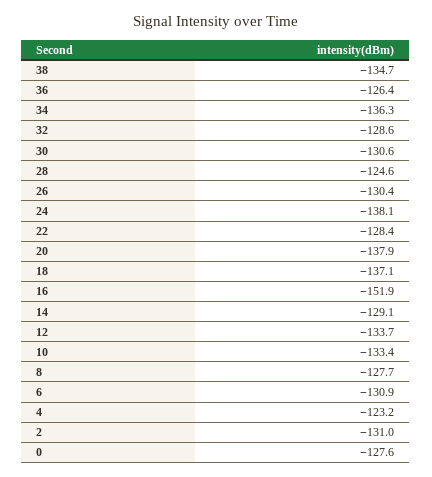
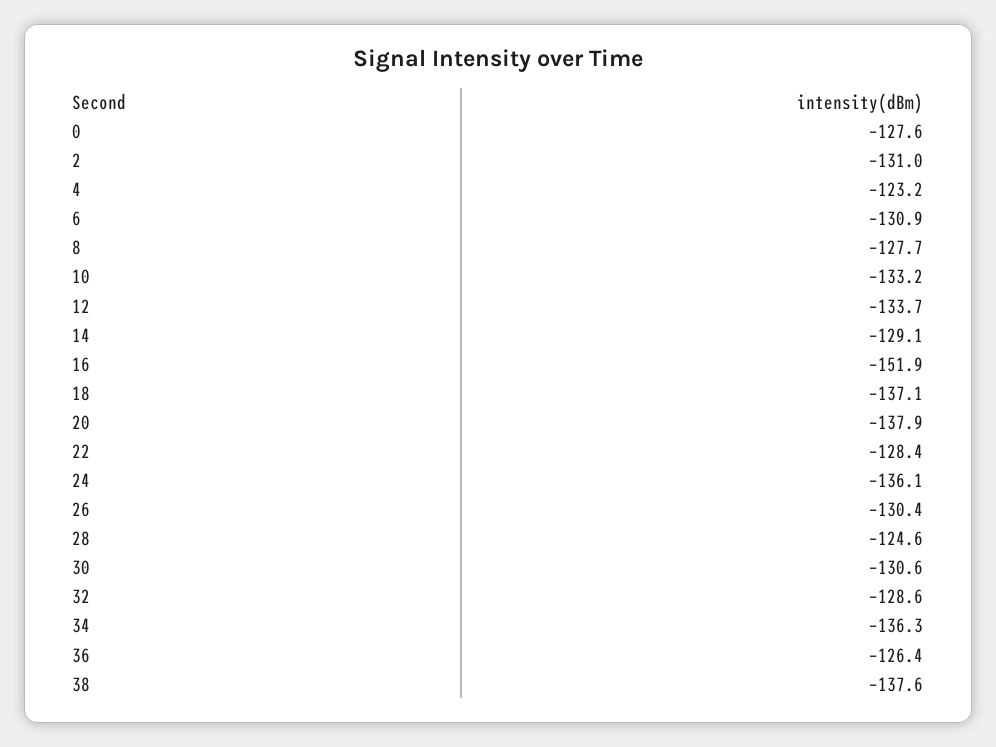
  {
-   "38": -134.7,
+   "38": -137.6,
    "36": -126.4,
    "34": -136.3,
    "32": -128.6,
    "30": -130.6,
    "28": -124.6,
    "26": -130.4,
-   "24": -138.1,
+   "24": -136.1,
    "22": -128.4,
    "20": -137.9,
    "18": -137.1,
    "16": -151.9,
    "14": -129.1,
    "12": -133.7,
-   "10": -133.4,
+   "10": -133.2,
    "8": -127.7,
    "6": -130.9,
    "4": -123.2,
    "2": -131,
    "0": -127.6
  }

